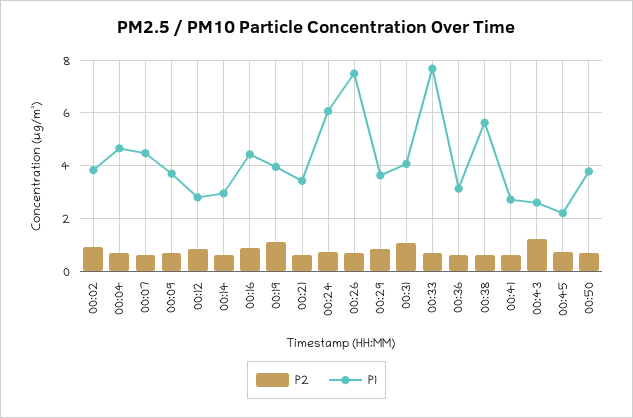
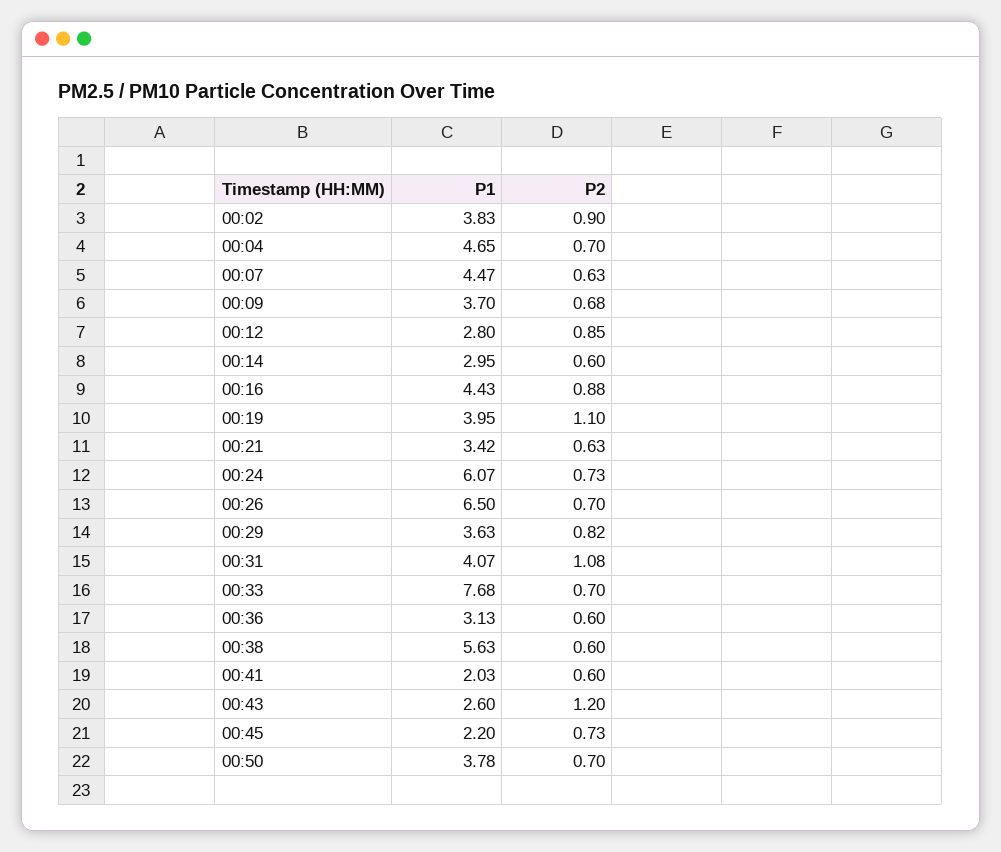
  {
    "P2": {
      "00:02": 0.9,
      "00:04": 0.7,
      "00:07": 0.63,
      "00:09": 0.68,
      "00:12": 0.85,
      "00:14": 0.6,
      "00:16": 0.88,
      "00:19": 1.1,
      "00:21": 0.63,
      "00:24": 0.73,
      "00:26": 0.7,
      "00:29": 0.82,
      "00:31": 1.08,
      "00:33": 0.7,
      "00:36": 0.6,
      "00:38": 0.6,
      "00:41": 0.6,
      "00:43": 1.2,
      "00:45": 0.73,
      "00:50": 0.7
    },
    "P1": {
      "00:02": 3.83,
      "00:04": 4.65,
      "00:07": 4.47,
      "00:09": 3.7,
      "00:12": 2.8,
      "00:14": 2.95,
      "00:16": 4.43,
      "00:19": 3.95,
      "00:21": 3.42,
      "00:24": 6.07,
-     "00:26": 7.5,
+     "00:26": 6.5,
      "00:29": 3.63,
      "00:31": 4.07,
      "00:33": 7.68,
      "00:36": 3.13,
      "00:38": 5.63,
-     "00:41": 2.75,
+     "00:41": 2.03,
      "00:43": 2.6,
      "00:45": 2.2,
      "00:50": 3.78
    }
  }

